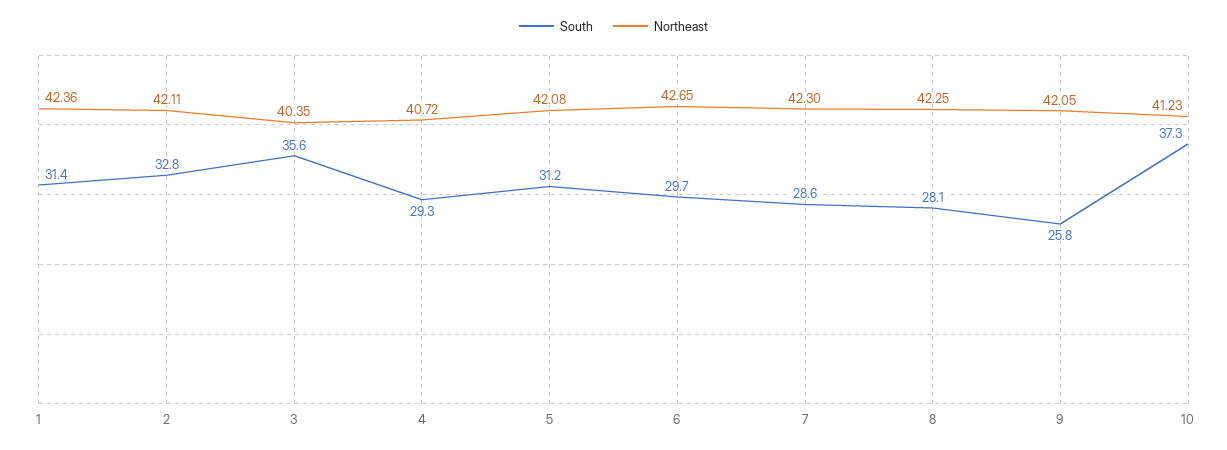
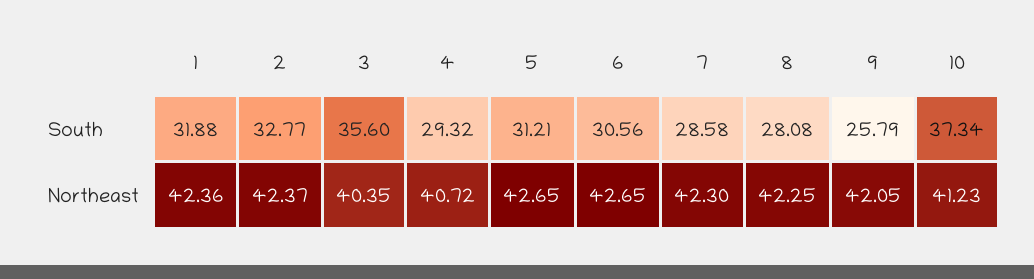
  {
    "South": {
-     "1": 31.4,
+     "1": 31.88,
      "2": 32.77,
      "3": 35.6,
      "4": 29.32,
      "5": 31.21,
-     "6": 29.7,
+     "6": 30.56,
      "7": 28.58,
      "8": 28.08,
      "9": 25.79,
      "10": 37.34
    },
    "Northeast": {
      "1": 42.36,
-     "2": 42.11,
+     "2": 42.37,
      "3": 40.35,
      "4": 40.72,
-     "5": 42.08,
+     "5": 42.65,
      "6": 42.65,
      "7": 42.3,
      "8": 42.25,
      "9": 42.05,
      "10": 41.23
    }
  }

